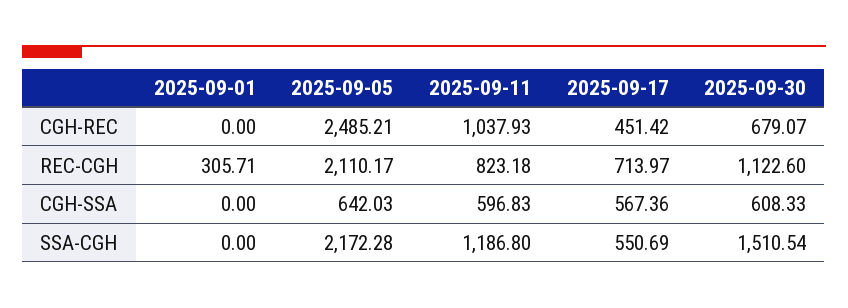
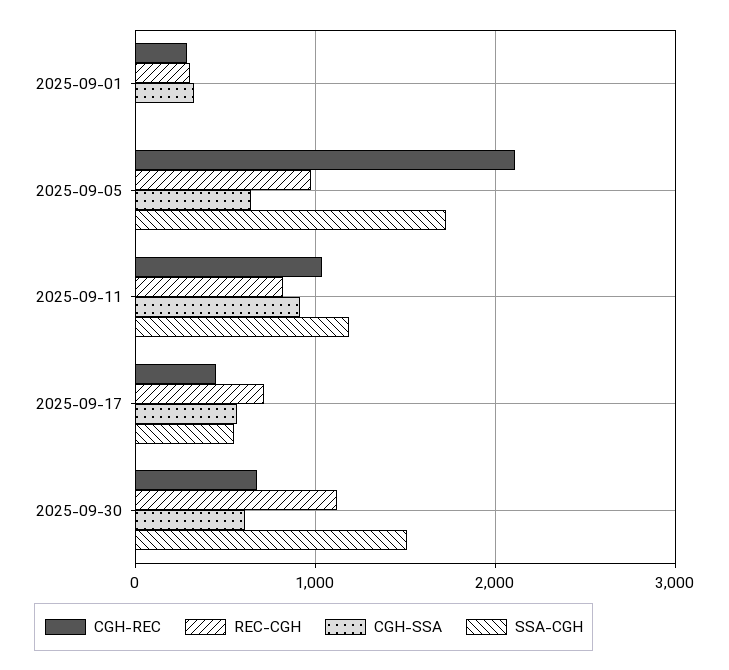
  {
    "CGH-REC": {
-     "2025-09-01": 0,
+     "2025-09-01": 300,
-     "2025-09-05": 2485.21,
+     "2025-09-05": 2100,
      "2025-09-11": 1037.93,
      "2025-09-17": 451.42,
      "2025-09-30": 679.07
    },
    "REC-CGH": {
      "2025-09-01": 305.71,
-     "2025-09-05": 2110.17,
+     "2025-09-05": 1000,
      "2025-09-11": 823.18,
      "2025-09-17": 713.97,
      "2025-09-30": 1122.6
    },
    "CGH-SSA": {
-     "2025-09-01": 0,
+     "2025-09-01": 300,
      "2025-09-05": 642.03,
-     "2025-09-11": 596.83,
+     "2025-09-11": 900,
      "2025-09-17": 567.36,
      "2025-09-30": 608.33
    },
    "SSA-CGH": {
      "2025-09-01": 0,
-     "2025-09-05": 2172.28,
+     "2025-09-05": 1700,
      "2025-09-11": 1186.8,
      "2025-09-17": 550.69,
      "2025-09-30": 1510.54
    }
  }

